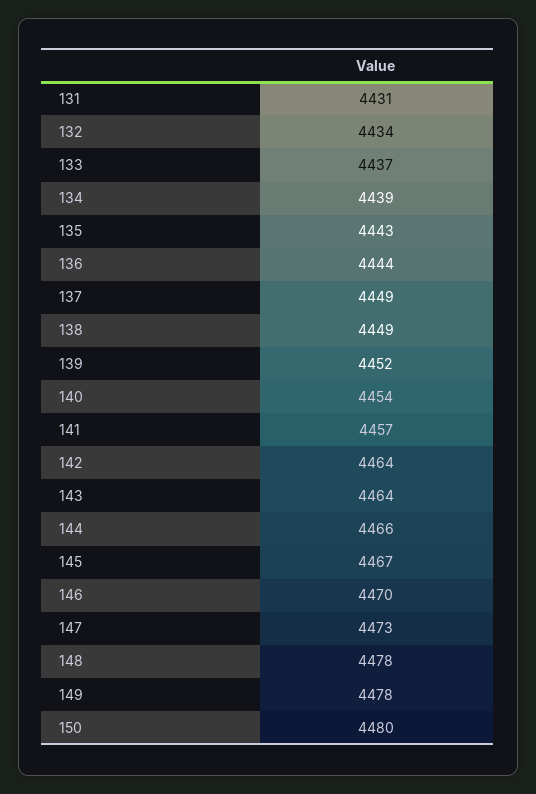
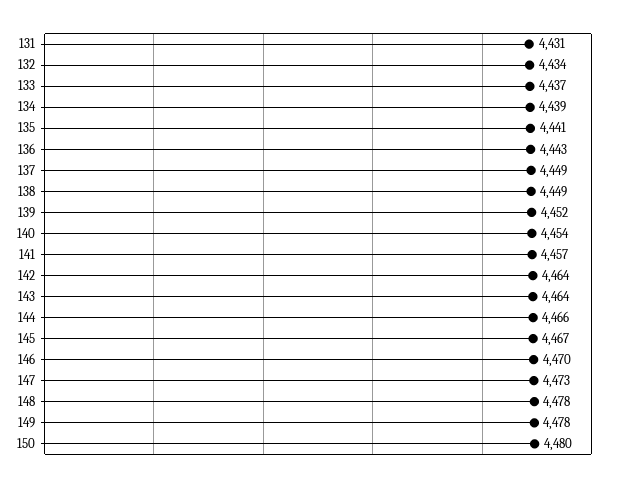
  {
    "131": 4431,
    "132": 4434,
    "133": 4437,
    "134": 4439,
-   "135": 4443,
+   "135": 4441,
-   "136": 4444,
+   "136": 4443,
    "137": 4449,
    "138": 4449,
    "139": 4452,
    "140": 4454,
    "141": 4457,
    "142": 4464,
    "143": 4464,
    "144": 4466,
    "145": 4467,
    "146": 4470,
    "147": 4473,
    "148": 4478,
    "149": 4478,
    "150": 4480
  }

